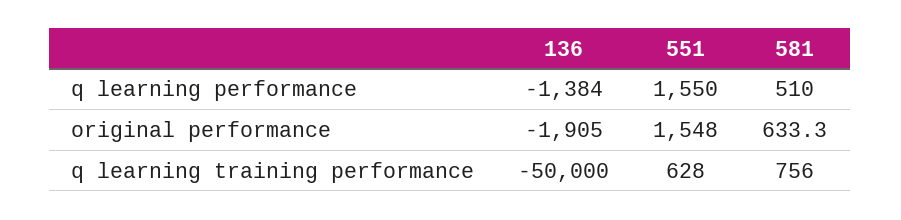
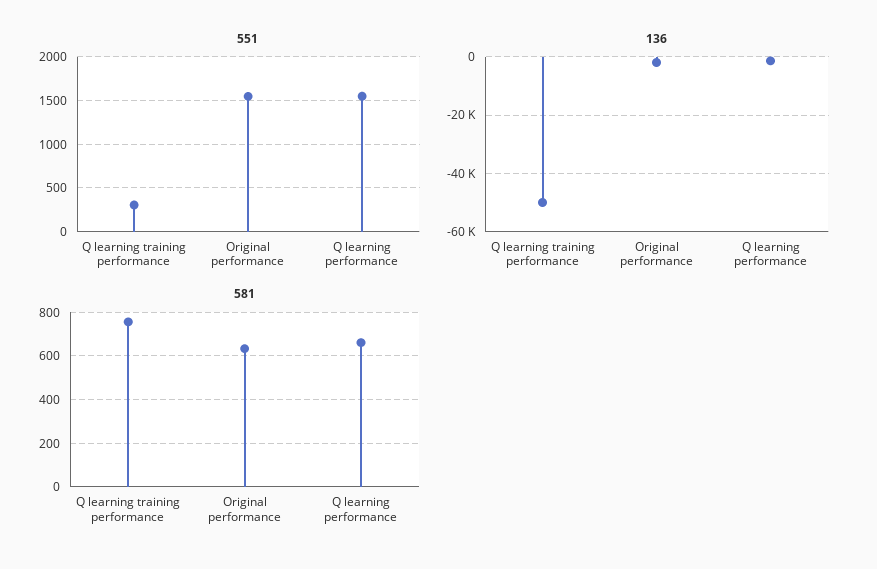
  {
    "136": {
      "q learning performance": -1384,
      "original performance": -1905,
      "q learning training performance": -50000
    },
    "551": {
      "q learning performance": 1550,
      "original performance": 1548,
-     "q learning training performance": 628
+     "q learning training performance": 300
    },
    "581": {
-     "q learning performance": 510,
+     "q learning performance": 650,
      "original performance": 633.3,
      "q learning training performance": 756
    }
  }

